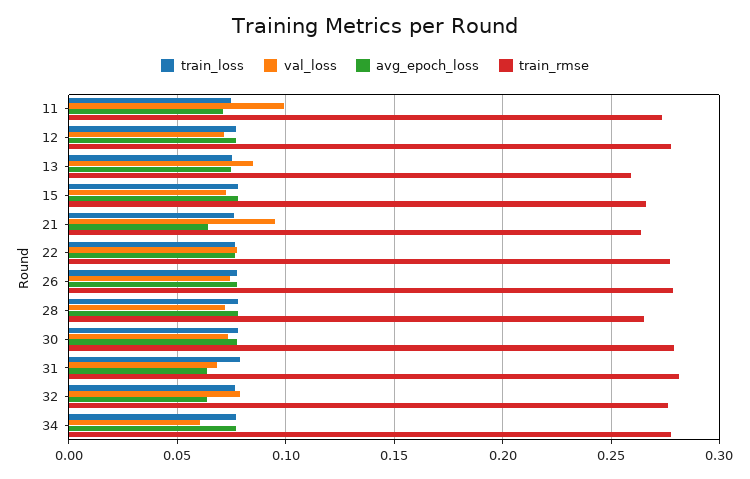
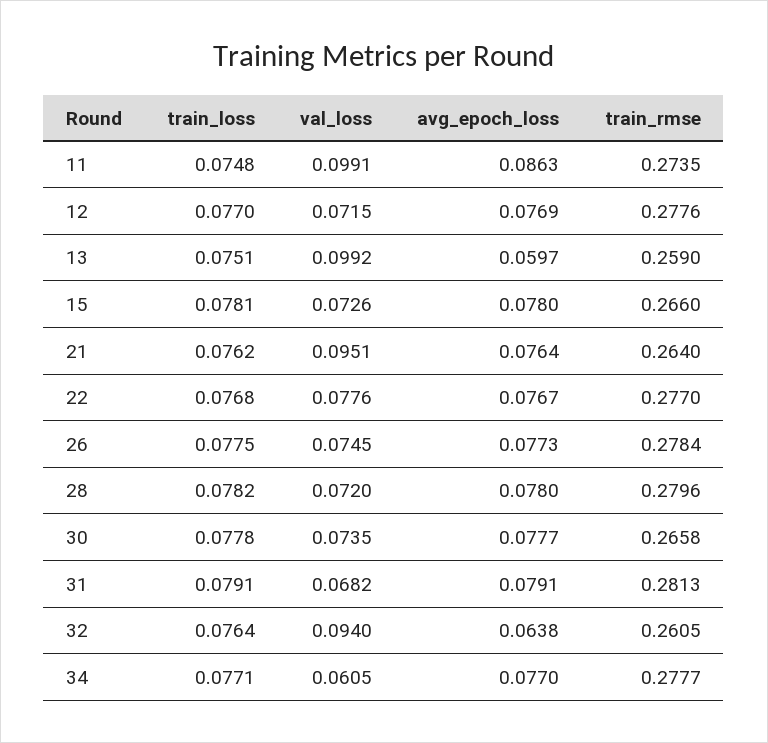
  {
    "train_loss": {
      "11": 0.0748,
      "12": 0.077,
      "13": 0.0751,
      "15": 0.0781,
      "21": 0.0762,
      "22": 0.0768,
      "26": 0.0775,
      "28": 0.0782,
      "30": 0.0778,
      "31": 0.0791,
      "32": 0.0764,
      "34": 0.0771
    },
    "val_loss": {
      "11": 0.0991,
      "12": 0.0715,
-     "13": 0.085,
+     "13": 0.0992,
      "15": 0.0726,
      "21": 0.0951,
      "22": 0.0776,
      "26": 0.0745,
      "28": 0.072,
      "30": 0.0735,
      "31": 0.0682,
-     "32": 0.08,
+     "32": 0.094,
      "34": 0.0605
    },
    "avg_epoch_loss": {
-     "11": 0.07,
+     "11": 0.0863,
      "12": 0.0769,
-     "13": 0.075,
+     "13": 0.0597,
      "15": 0.078,
-     "21": 0.065,
+     "21": 0.0764,
      "22": 0.0767,
      "26": 0.0773,
      "28": 0.078,
      "30": 0.0777,
-     "31": 0.065,
+     "31": 0.0791,
      "32": 0.0638,
      "34": 0.077
    },
    "train_rmse": {
      "11": 0.2735,
      "12": 0.2776,
      "13": 0.259,
      "15": 0.266,
      "21": 0.264,
      "22": 0.277,
      "26": 0.2784,
-     "28": 0.265,
+     "28": 0.2796,
-     "30": 0.28,
+     "30": 0.2658,
      "31": 0.2813,
-     "32": 0.275,
+     "32": 0.2605,
      "34": 0.2777
    }
  }

